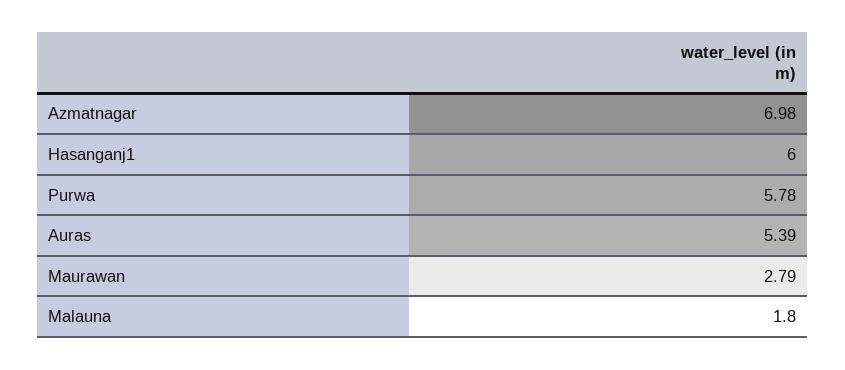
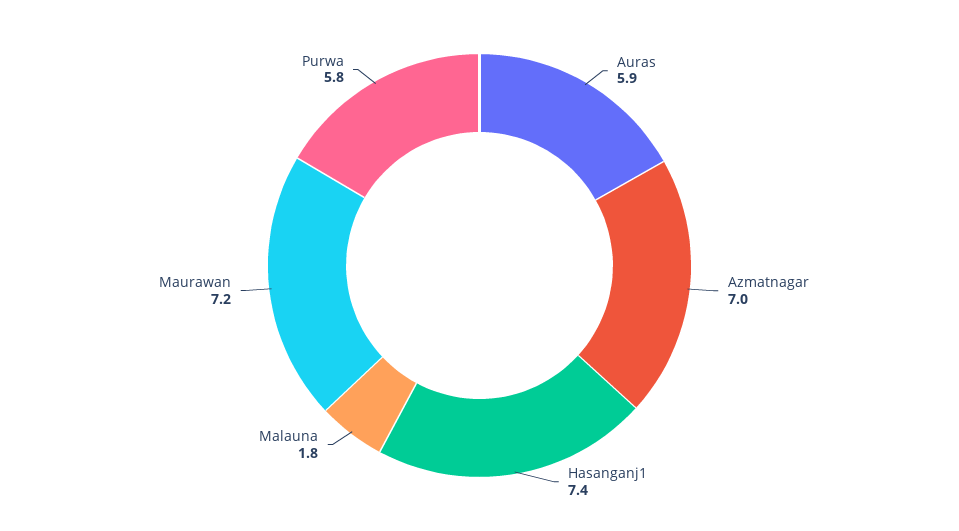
  {
    "Azmatnagar": 6.98,
-   "Hasanganj1": 6,
+   "Hasanganj1": 7.4,
    "Purwa": 5.78,
-   "Auras": 5.39,
+   "Auras": 5.9,
-   "Maurawan": 2.79,
+   "Maurawan": 7.2,
    "Malauna": 1.8
  }

